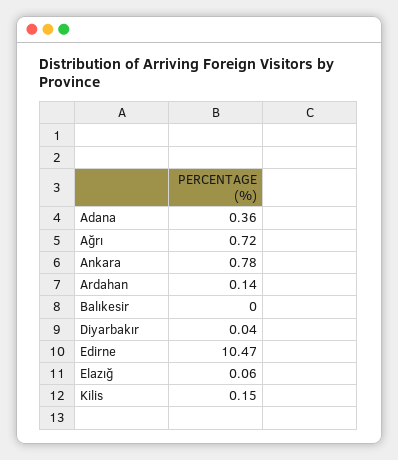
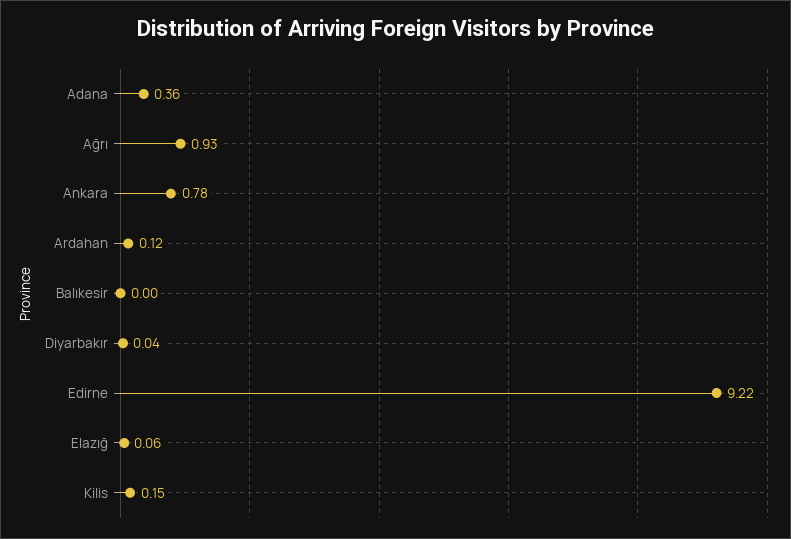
  {
    "Adana": 0.36,
-   "Ağrı": 0.72,
+   "Ağrı": 0.93,
    "Ankara": 0.78,
-   "Ardahan": 0.14,
+   "Ardahan": 0.12,
    "Balıkesir": 0,
    "Diyarbakır": 0.04,
-   "Edirne": 10.47,
+   "Edirne": 9.22,
    "Elazığ": 0.06,
    "Kilis": 0.15
  }

